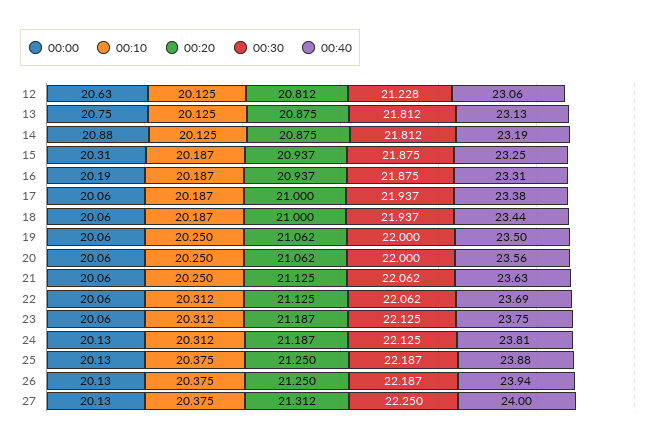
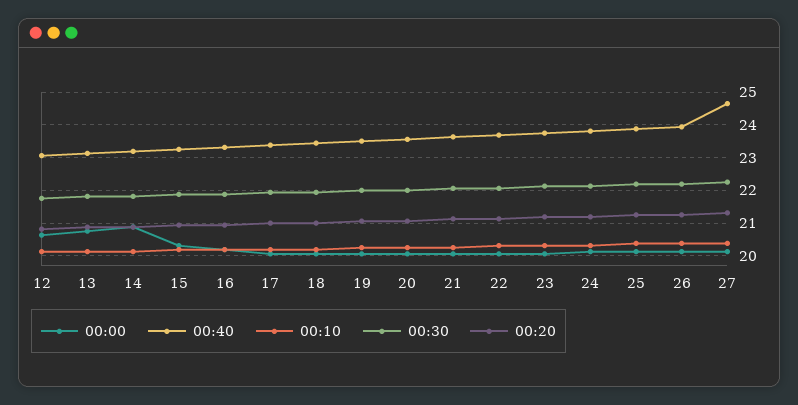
  {
    "00:00": {
      "12": 20.63,
      "13": 20.75,
      "14": 20.88,
      "15": 20.31,
      "16": 20.19,
      "17": 20.06,
      "18": 20.06,
      "19": 20.06,
      "20": 20.06,
      "21": 20.06,
      "22": 20.06,
      "23": 20.06,
      "24": 20.13,
      "25": 20.13,
      "26": 20.13,
      "27": 20.13
    },
    "00:10": {
      "12": 20.125,
      "13": 20.125,
      "14": 20.125,
      "15": 20.187,
      "16": 20.187,
      "17": 20.187,
      "18": 20.187,
      "19": 20.25,
      "20": 20.25,
      "21": 20.25,
      "22": 20.312,
      "23": 20.312,
      "24": 20.312,
      "25": 20.375,
      "26": 20.375,
      "27": 20.375
    },
    "00:20": {
      "12": 20.812,
      "13": 20.875,
      "14": 20.875,
      "15": 20.937,
      "16": 20.937,
      "17": 21,
      "18": 21,
      "19": 21.062,
      "20": 21.062,
      "21": 21.125,
      "22": 21.125,
      "23": 21.187,
      "24": 21.187,
      "25": 21.25,
      "26": 21.25,
      "27": 21.312
    },
    "00:30": {
-     "12": 21.228,
+     "12": 21.8,
      "13": 21.812,
      "14": 21.812,
      "15": 21.875,
      "16": 21.875,
      "17": 21.937,
      "18": 21.937,
      "19": 22,
      "20": 22,
      "21": 22.062,
      "22": 22.062,
      "23": 22.125,
      "24": 22.125,
      "25": 22.187,
      "26": 22.187,
      "27": 22.25
    },
    "00:40": {
      "12": 23.06,
      "13": 23.13,
      "14": 23.19,
      "15": 23.25,
      "16": 23.31,
      "17": 23.38,
      "18": 23.44,
      "19": 23.5,
      "20": 23.56,
      "21": 23.63,
      "22": 23.69,
      "23": 23.75,
      "24": 23.81,
      "25": 23.88,
      "26": 23.94,
-     "27": 24
+     "27": 24.6
    }
  }

